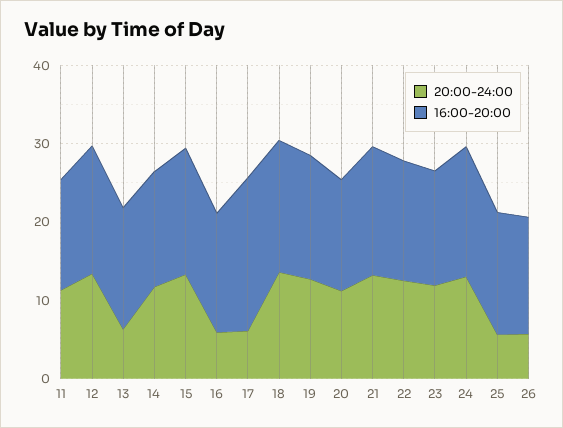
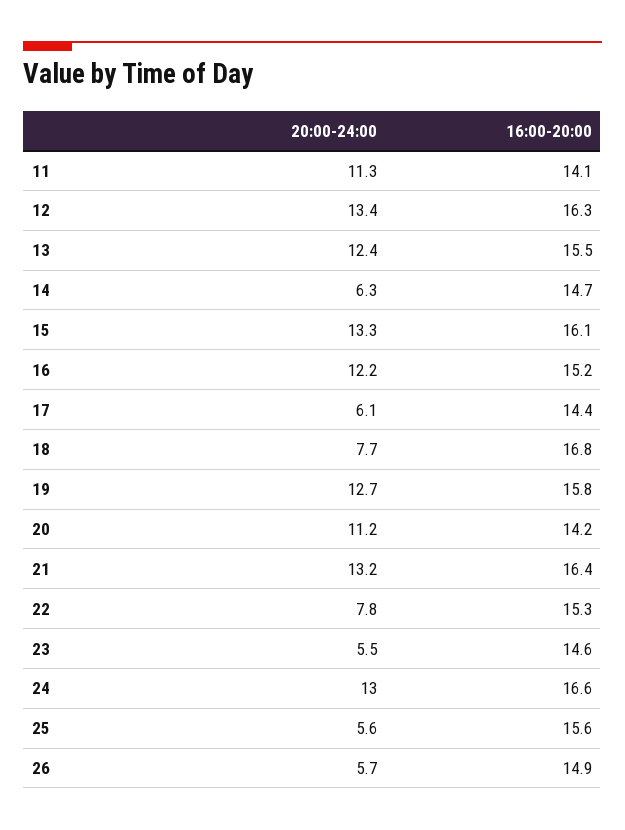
  {
    "20:00-24:00": {
      "11": 11.3,
      "12": 13.4,
-     "13": 6,
+     "13": 12.4,
-     "14": 12,
+     "14": 6.3,
      "15": 13.3,
-     "16": 6,
+     "16": 12.2,
      "17": 6.1,
-     "18": 14,
+     "18": 7.7,
      "19": 12.7,
      "20": 11.2,
      "21": 13.2,
-     "22": 12,
+     "22": 7.8,
-     "23": 12,
+     "23": 5.5,
      "24": 13,
      "25": 5.6,
      "26": 5.7
    },
    "16:00-20:00": {
      "11": 14.1,
      "12": 16.3,
      "13": 15.5,
      "14": 14.7,
      "15": 16.1,
      "16": 15.2,
-     "17": 20,
+     "17": 14.4,
      "18": 16.8,
      "19": 15.8,
      "20": 14.2,
      "21": 16.4,
      "22": 15.3,
      "23": 14.6,
      "24": 16.6,
      "25": 15.6,
      "26": 14.9
    }
  }

